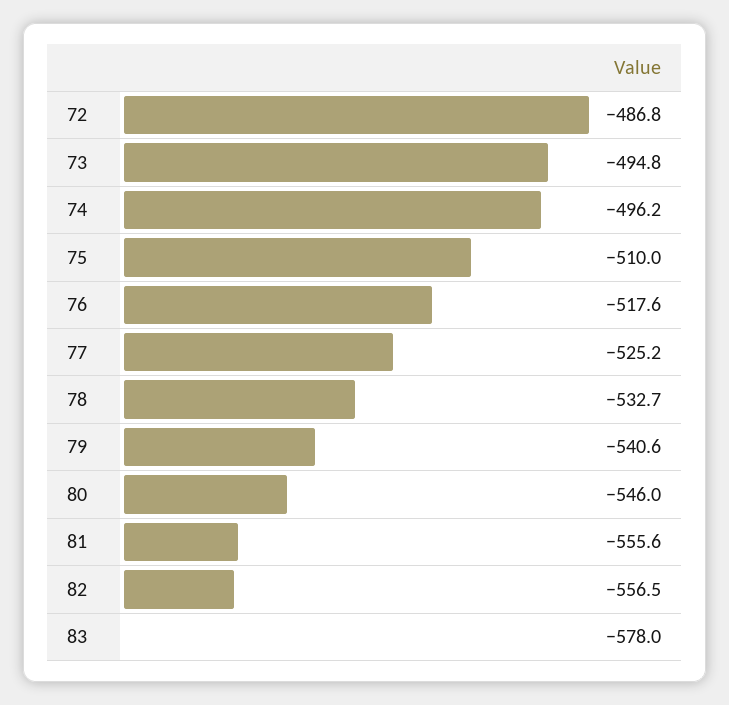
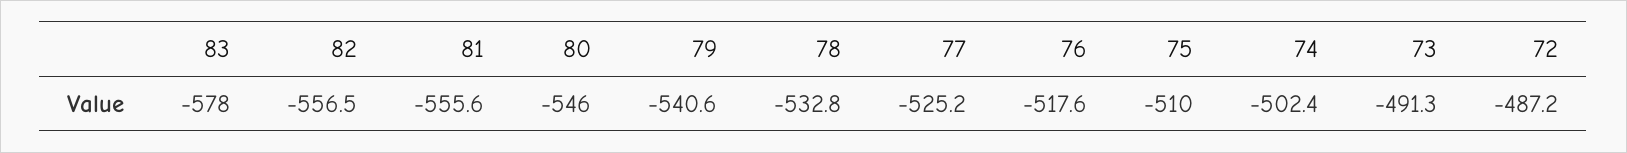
  {
-   "72": -486.8,
+   "72": -487.2,
-   "73": -494.8,
+   "73": -491.3,
-   "74": -496.2,
+   "74": -502.4,
    "75": -510,
    "76": -517.6,
    "77": -525.2,
-   "78": -532.7,
+   "78": -532.8,
    "79": -540.6,
    "80": -546,
    "81": -555.6,
    "82": -556.5,
    "83": -578
  }

